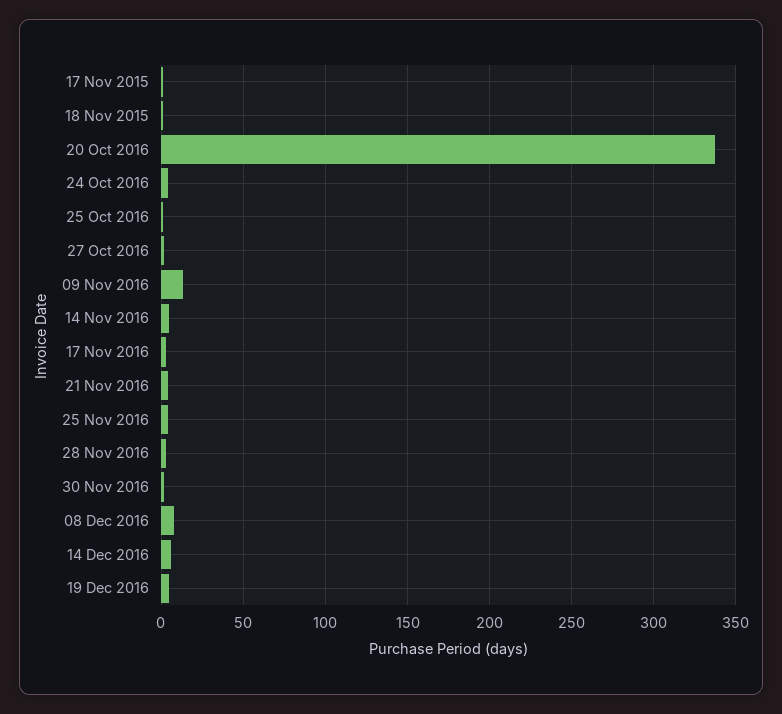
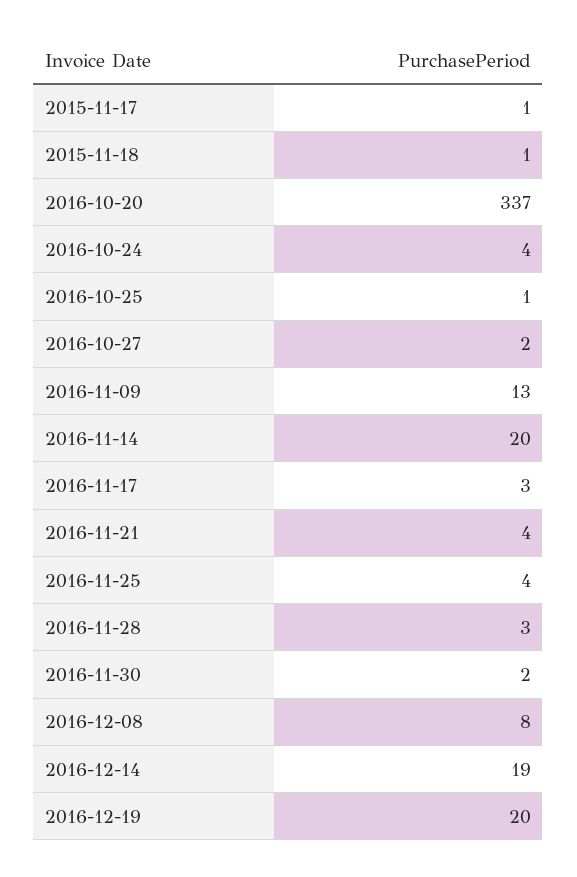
  {
    "17 Nov 2015": 1,
    "18 Nov 2015": 1,
    "20 Oct 2016": 337,
    "24 Oct 2016": 4,
    "25 Oct 2016": 1,
    "27 Oct 2016": 2,
    "09 Nov 2016": 13,
-   "14 Nov 2016": 5,
+   "14 Nov 2016": 20,
    "17 Nov 2016": 3,
    "21 Nov 2016": 4,
    "25 Nov 2016": 4,
    "28 Nov 2016": 3,
    "30 Nov 2016": 2,
    "08 Dec 2016": 8,
-   "14 Dec 2016": 5,
+   "14 Dec 2016": 19,
-   "19 Dec 2016": 5
+   "19 Dec 2016": 20
  }

